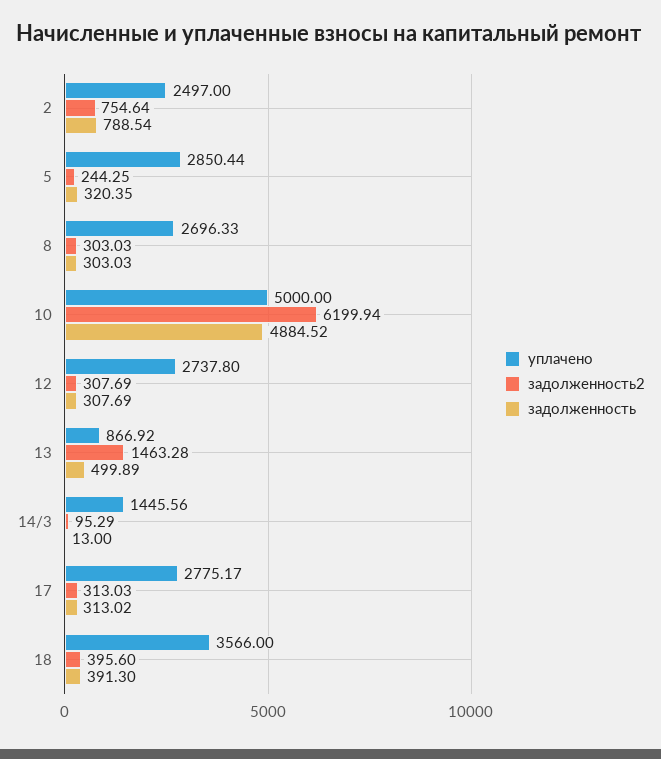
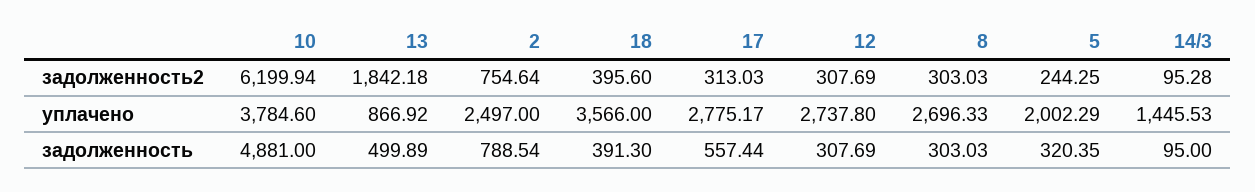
  {
    "уплачено": {
      "2": 2497,
-     "5": 2850.44,
+     "5": 2002.29,
      "8": 2696.33,
-     "10": 5000,
+     "10": 3784.6,
      "12": 2737.8,
      "13": 866.92,
-     "14/3": 1445.56,
+     "14/3": 1445.53,
      "17": 2775.17,
      "18": 3566
    },
    "задолженность2": {
      "2": 754.64,
      "5": 244.25,
      "8": 303.03,
      "10": 6199.94,
      "12": 307.69,
-     "13": 1463.28,
+     "13": 1842.18,
-     "14/3": 95.29,
+     "14/3": 95.28,
      "17": 313.03,
      "18": 395.6
    },
    "задолженность": {
      "2": 788.54,
      "5": 320.35,
      "8": 303.03,
-     "10": 4884.52,
+     "10": 4881,
      "12": 307.69,
      "13": 499.89,
-     "14/3": 13,
+     "14/3": 95,
-     "17": 313.02,
+     "17": 557.44,
      "18": 391.3
    }
  }

